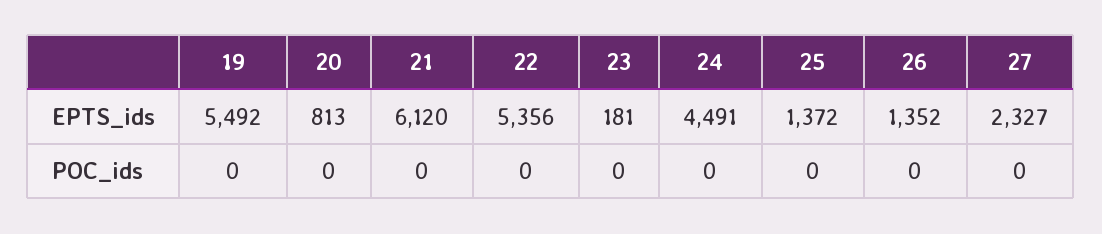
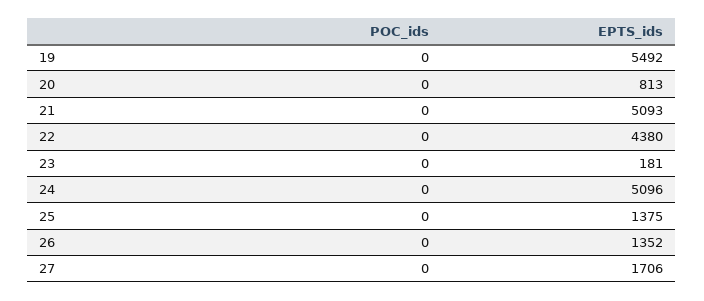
  {
    "19": {
      "EPTS_ids": 5492,
      "POC_ids": 0
    },
    "20": {
      "EPTS_ids": 813,
      "POC_ids": 0
    },
    "21": {
-     "EPTS_ids": 6120,
+     "EPTS_ids": 5093,
      "POC_ids": 0
    },
    "22": {
-     "EPTS_ids": 5356,
+     "EPTS_ids": 4380,
      "POC_ids": 0
    },
    "23": {
      "EPTS_ids": 181,
      "POC_ids": 0
    },
    "24": {
-     "EPTS_ids": 4491,
+     "EPTS_ids": 5096,
      "POC_ids": 0
    },
    "25": {
-     "EPTS_ids": 1372,
+     "EPTS_ids": 1375,
      "POC_ids": 0
    },
    "26": {
      "EPTS_ids": 1352,
      "POC_ids": 0
    },
    "27": {
-     "EPTS_ids": 2327,
+     "EPTS_ids": 1706,
      "POC_ids": 0
    }
  }

